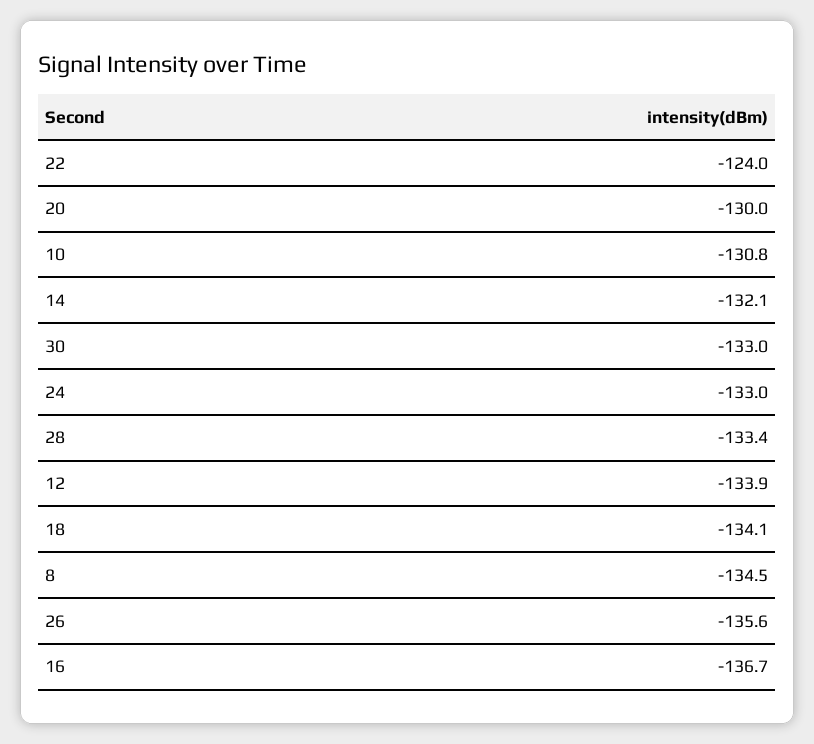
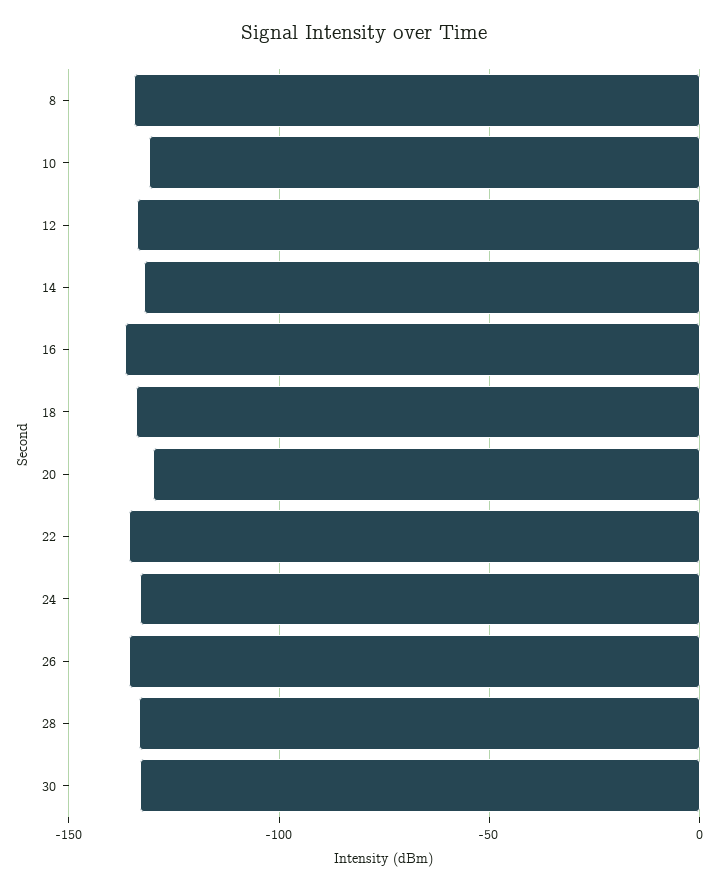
  {
-   "22": -124,
+   "22": -135,
    "20": -130,
    "10": -130.8,
    "14": -132.1,
    "30": -133,
    "24": -133,
    "28": -133.4,
    "12": -133.9,
    "18": -134.1,
    "8": -134.5,
    "26": -135.6,
    "16": -136.7
  }

